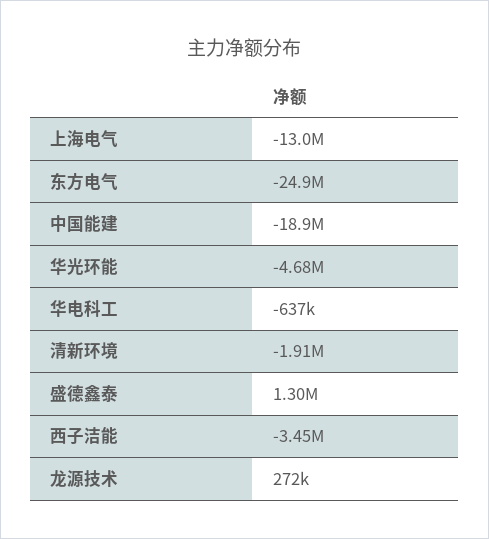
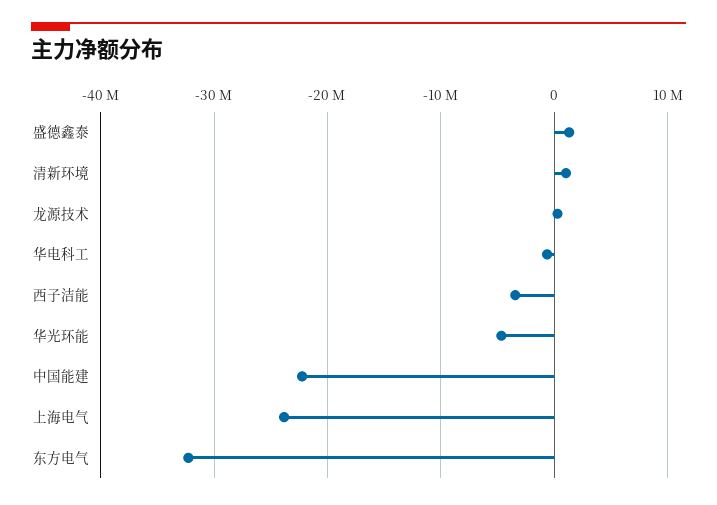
  {
-   "上海电气": -13000000,
+   "上海电气": -24000000,
-   "东方电气": -24900000,
+   "东方电气": -32000000,
-   "中国能建": -18900000,
+   "中国能建": -22000000,
    "华光环能": -4680000,
    "华电科工": -637000,
-   "清新环境": -1910000,
+   "清新环境": 1000000,
    "盛德鑫泰": 1300000,
    "西子洁能": -3450000,
    "龙源技术": 272000
  }

